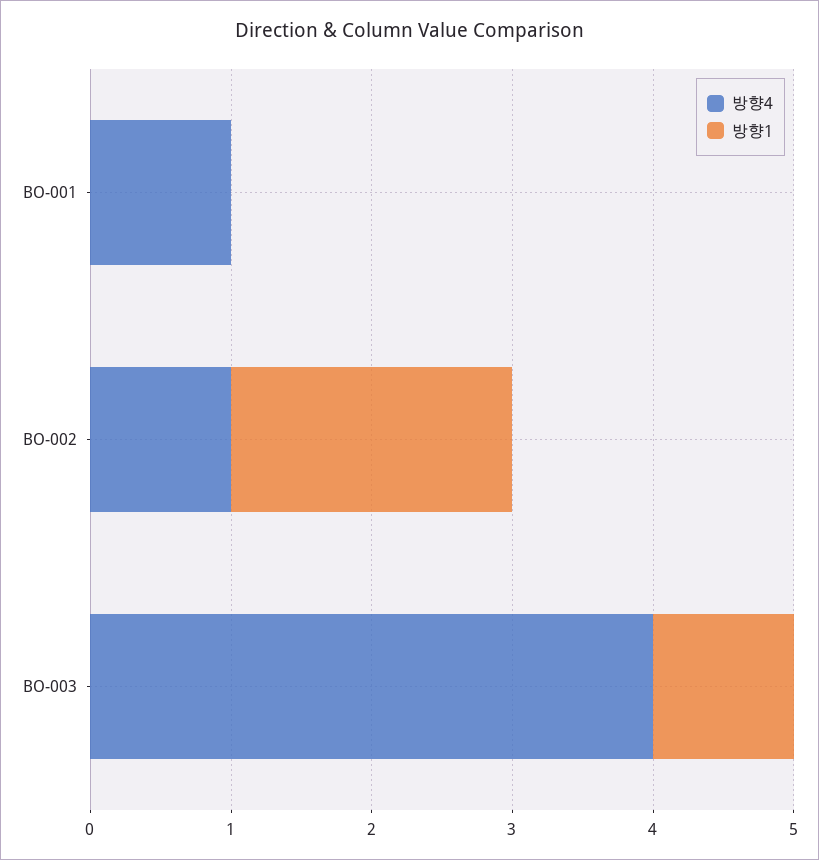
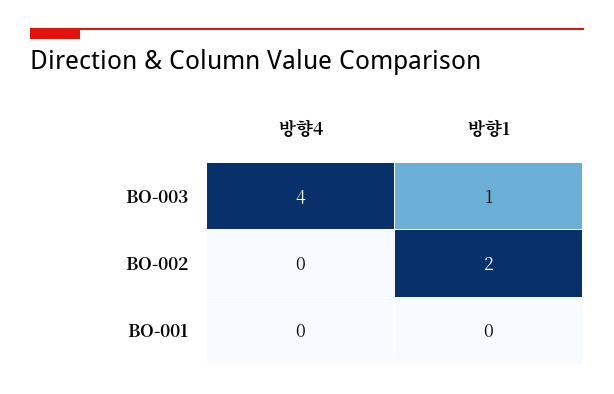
  {
    "방향4": {
-     "BO-001": 1,
+     "BO-001": 0,
-     "BO-002": 1,
+     "BO-002": 0,
      "BO-003": 4
    },
    "방향1": {
      "BO-001": 0,
      "BO-002": 2,
      "BO-003": 1
    }
  }

